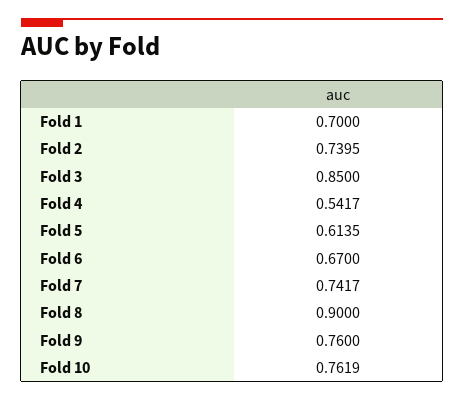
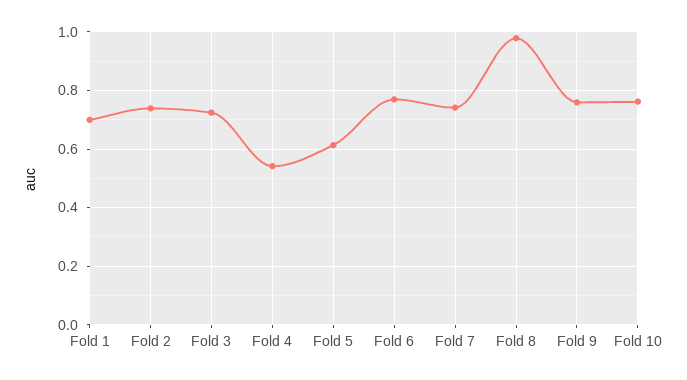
  {
    "Fold 1": 0.7,
    "Fold 2": 0.7395,
-   "Fold 3": 0.85,
+   "Fold 3": 0.725,
    "Fold 4": 0.5417,
    "Fold 5": 0.6135,
-   "Fold 6": 0.67,
+   "Fold 6": 0.775,
    "Fold 7": 0.7417,
-   "Fold 8": 0.9,
+   "Fold 8": 0.975,
    "Fold 9": 0.76,
    "Fold 10": 0.7619
  }

